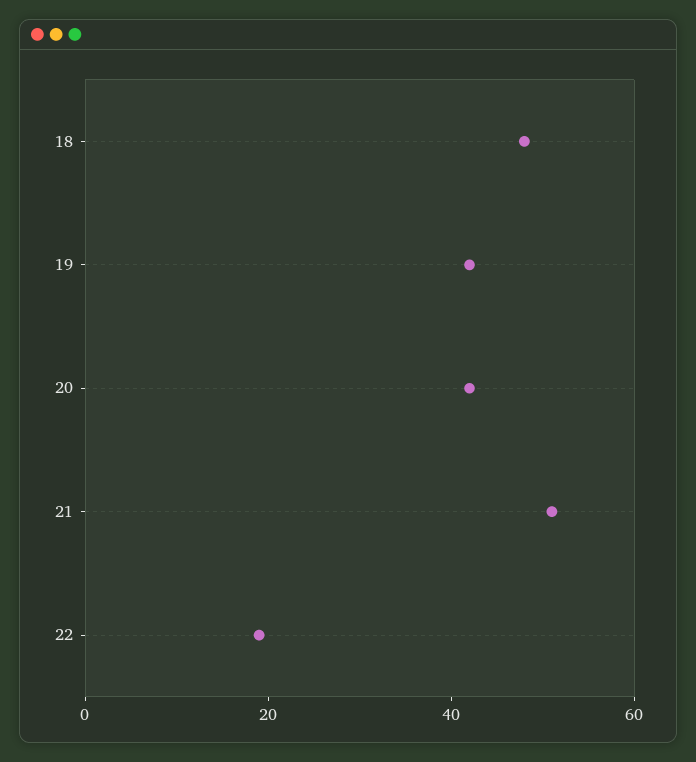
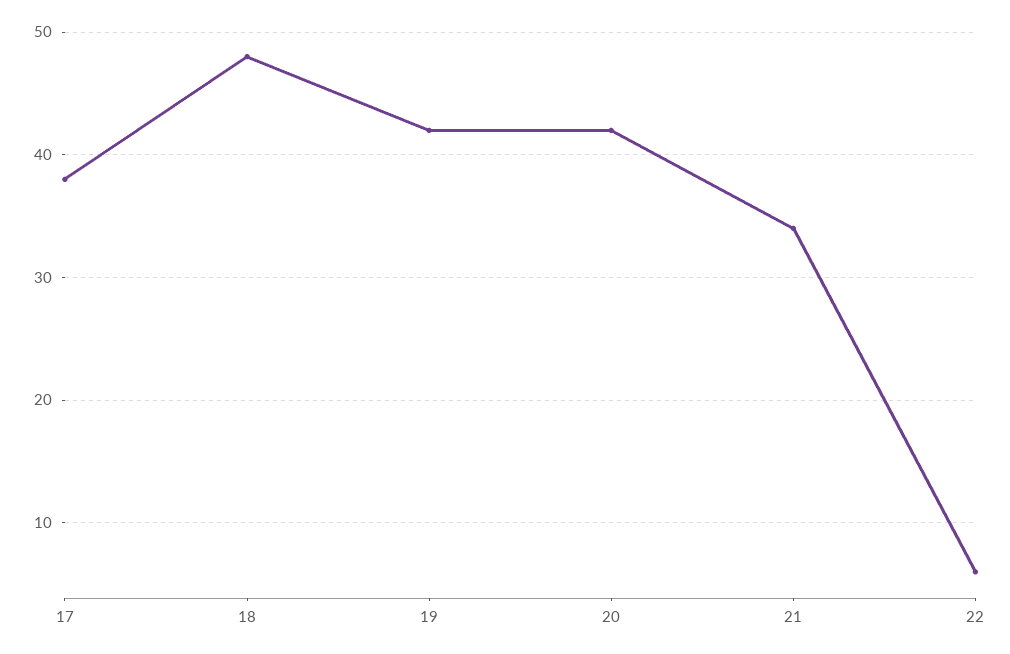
  {
    "18": 48,
    "19": 42,
    "20": 42,
-   "21": 50,
+   "21": 34,
-   "22": 20
+   "22": 6,
+   "17": 38
  }

